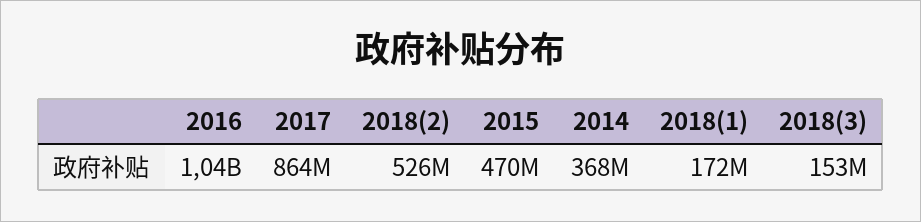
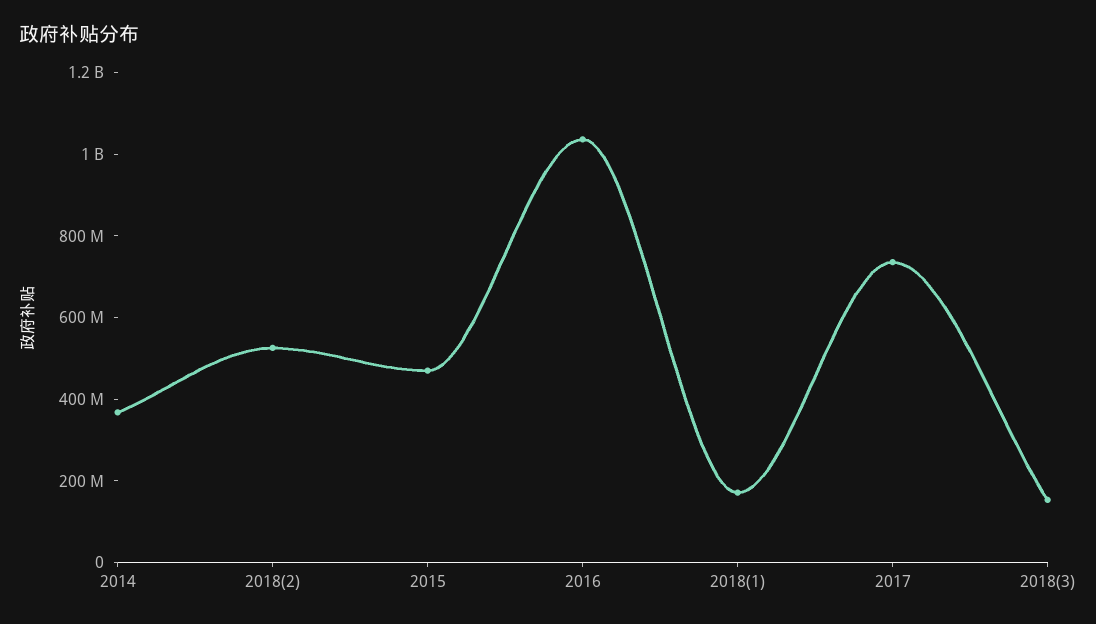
  {
    "2016": 1040000000,
-   "2017": 864000000,
+   "2017": 750000000,
    "2018(2)": 526000000,
    "2015": 470000000,
    "2014": 368000000,
    "2018(1)": 172000000,
    "2018(3)": 153000000
  }

